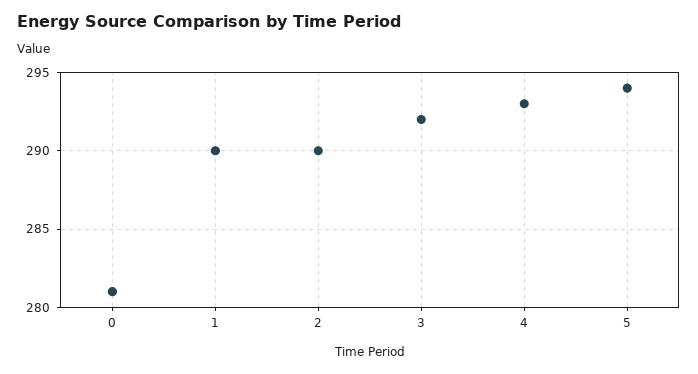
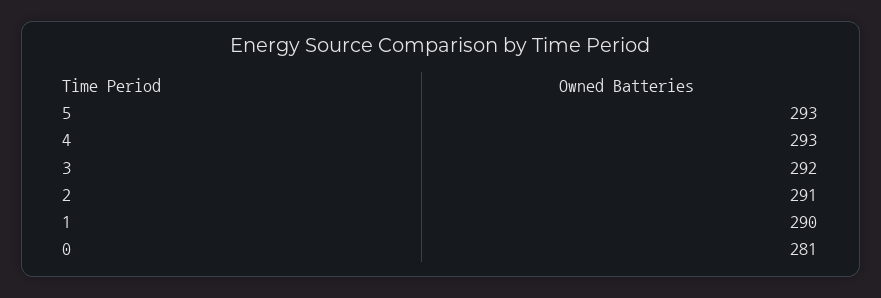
  {
    "0": 281,
    "1": 290,
-   "2": 290,
+   "2": 291,
    "3": 292,
    "4": 293,
-   "5": 294
+   "5": 293
  }

